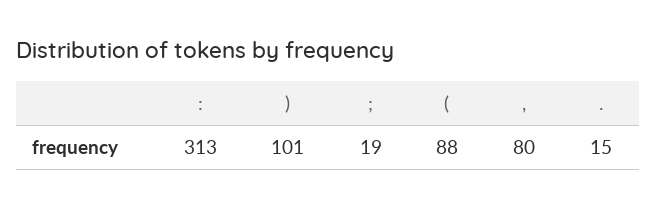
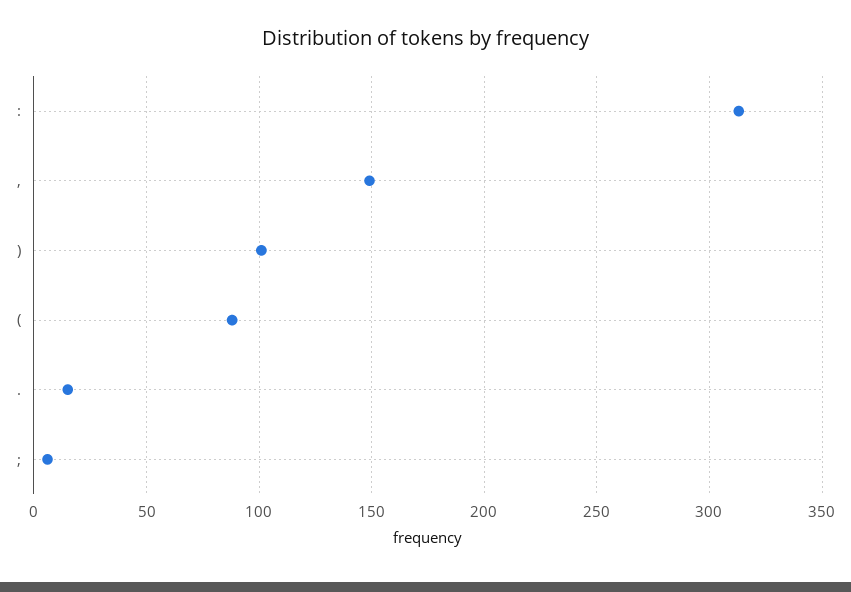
  {
    ":": 313,
    ")": 101,
-   ";": 19,
+   ";": 5,
    "(": 88,
-   ",": 80,
+   ",": 150,
    ".": 15
  }

